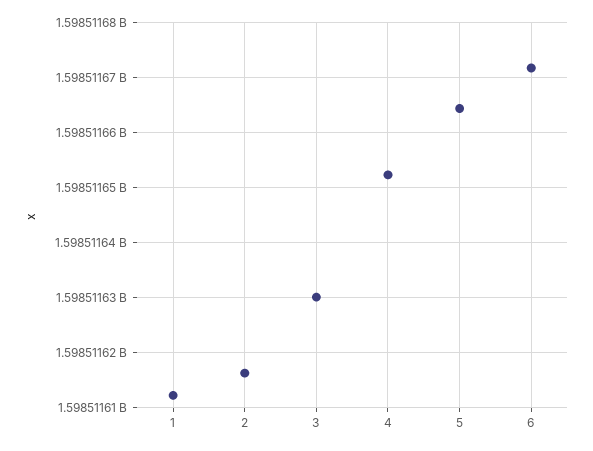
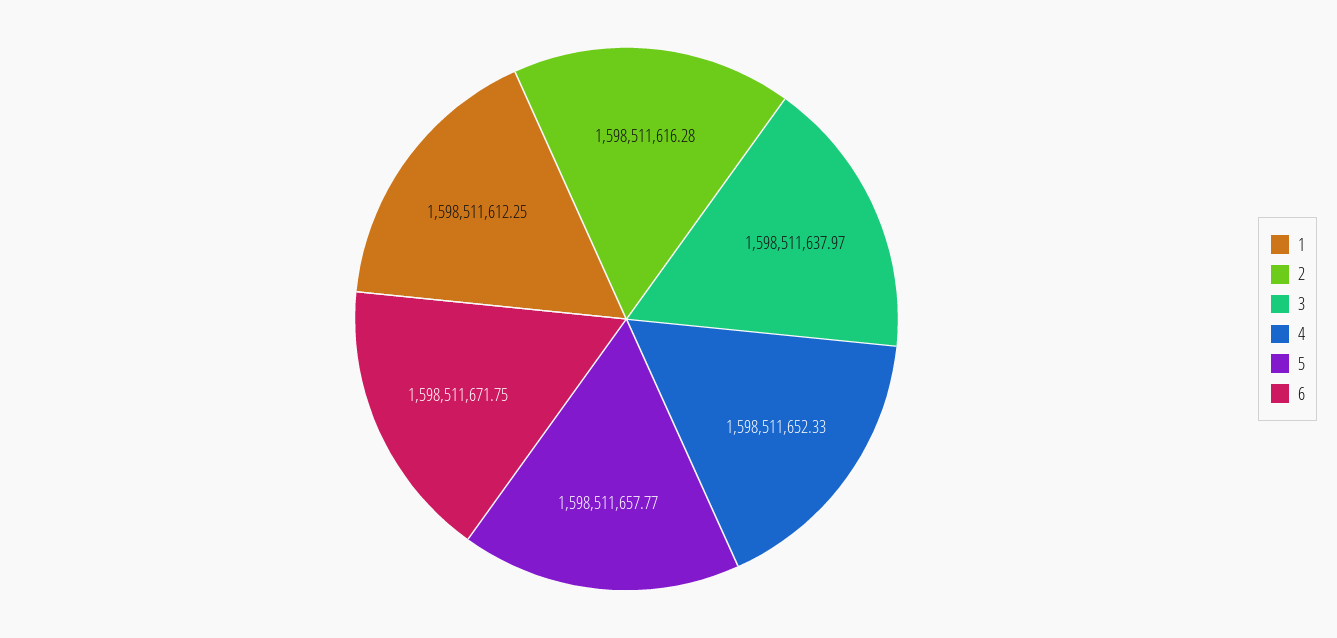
  {
    "1": 1598511612.25,
    "2": 1598511616.28,
-   "3": 1598511630,
+   "3": 1598511637.97,
    "4": 1598511652.33,
-   "5": 1598511664,
+   "5": 1598511657.77,
    "6": 1598511671.75
  }

